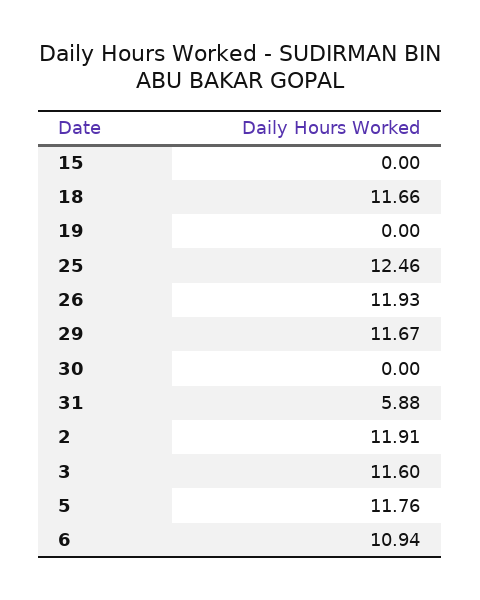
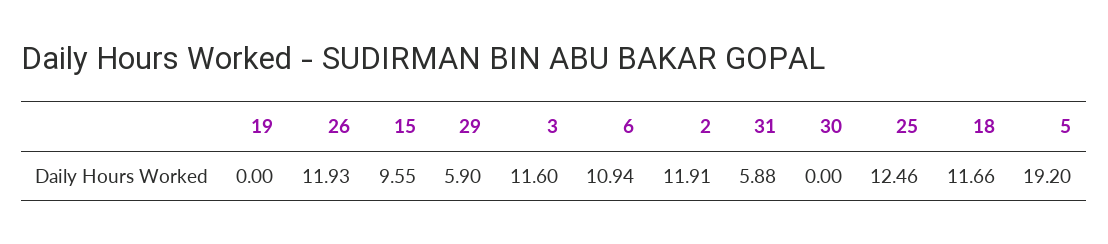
  {
-   "15": 0,
+   "15": 9.55,
    "18": 11.66,
    "19": 0,
    "25": 12.46,
    "26": 11.93,
-   "29": 11.67,
+   "29": 5.9,
    "30": 0,
    "31": 5.88,
    "2": 11.91,
    "3": 11.6,
-   "5": 11.76,
+   "5": 19.2,
    "6": 10.94
  }

